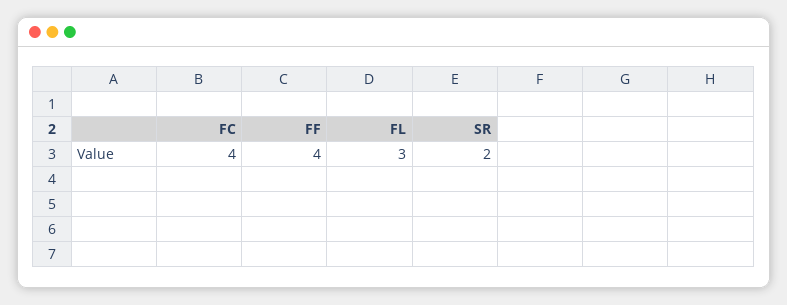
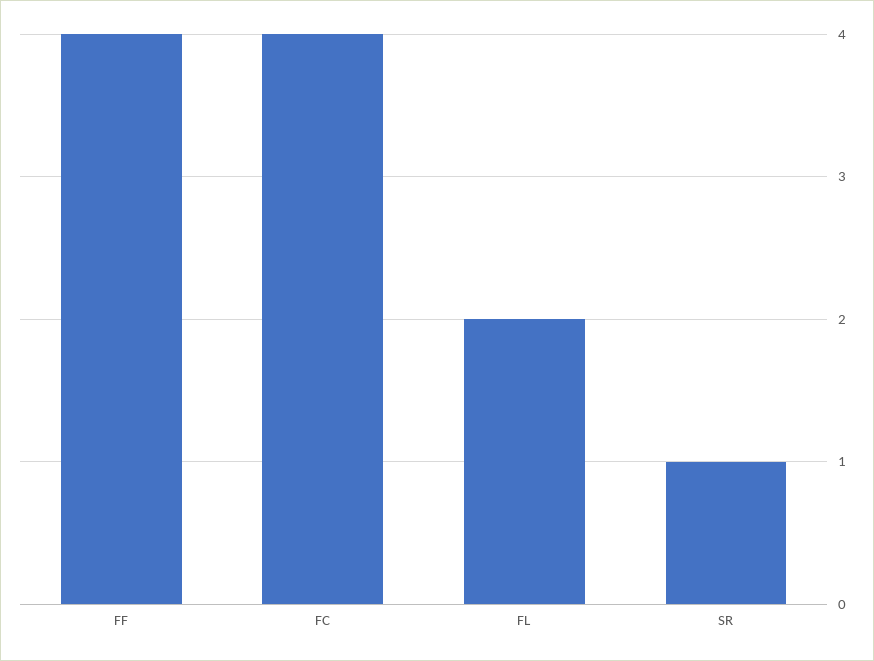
  {
    "FC": 4,
    "FF": 4,
-   "FL": 3,
+   "FL": 2,
-   "SR": 2
+   "SR": 1
  }

